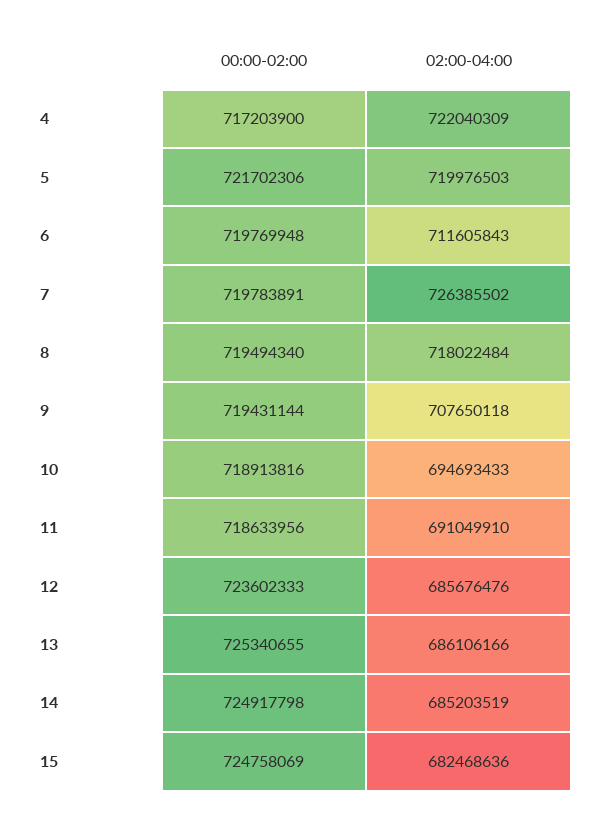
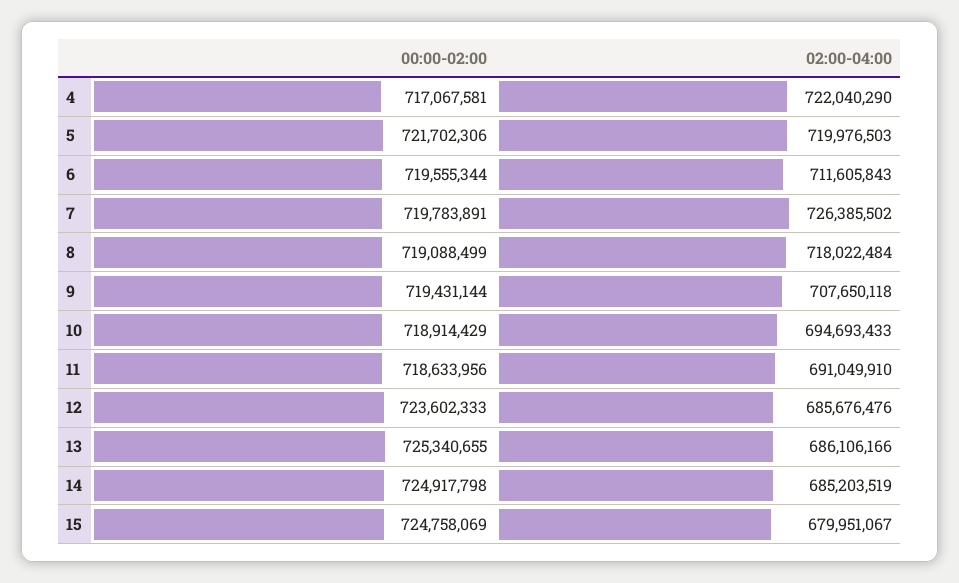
  {
    "00:00-02:00": {
-     "4": 717203900,
+     "4": 717067581,
      "5": 721702306,
-     "6": 719769948,
+     "6": 719555344,
      "7": 719783891,
-     "8": 719494340,
+     "8": 719088499,
      "9": 719431144,
-     "10": 718913816,
+     "10": 718914429,
      "11": 718633956,
      "12": 723602333,
      "13": 725340655,
      "14": 724917798,
      "15": 724758069
    },
    "02:00-04:00": {
-     "4": 722040309,
+     "4": 722040290,
      "5": 719976503,
      "6": 711605843,
      "7": 726385502,
      "8": 718022484,
      "9": 707650118,
      "10": 694693433,
      "11": 691049910,
      "12": 685676476,
      "13": 686106166,
      "14": 685203519,
-     "15": 682468636
+     "15": 679951067
    }
  }

